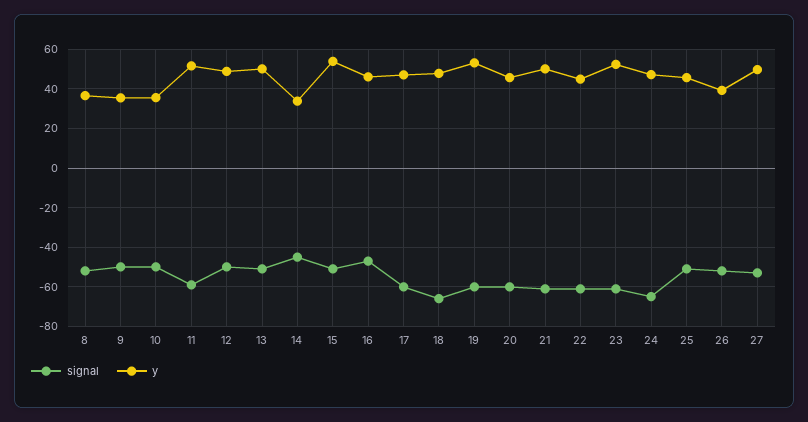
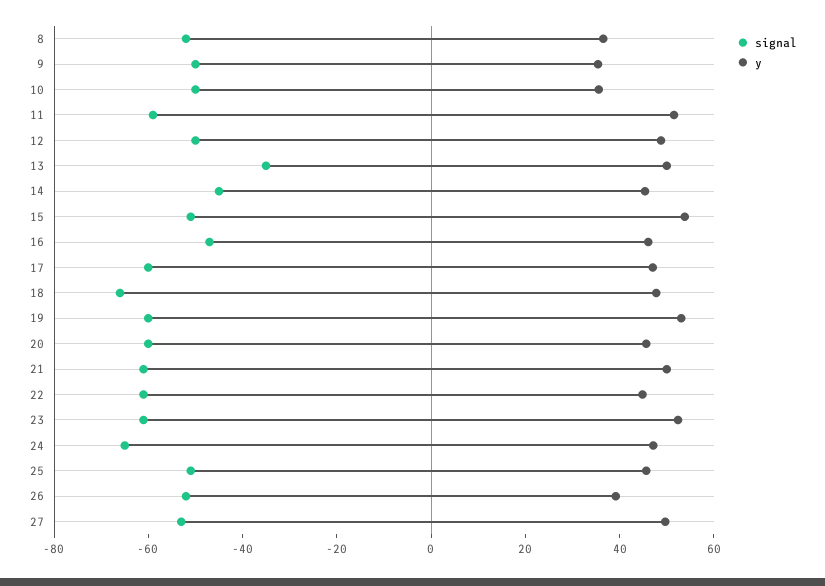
  {
    "signal": {
      "8": -50,
      "9": -50,
      "10": -50,
      "11": -60,
      "12": -50,
-     "13": -50,
+     "13": -35,
      "14": -45,
      "15": -50,
      "16": -45,
      "17": -60,
      "18": -65,
      "19": -60,
      "20": -60,
      "21": -60,
      "22": -60,
      "23": -60,
      "24": -65,
      "25": -50,
      "26": -50,
      "27": -55
    },
    "y": {
      "8": 35,
      "9": 35,
      "10": 35,
      "11": 50,
      "12": 50,
      "13": 50,
-     "14": 35,
+     "14": 45,
      "15": 55,
      "16": 45,
      "17": 45,
      "18": 50,
      "19": 55,
      "20": 45,
      "21": 50,
      "22": 45,
      "23": 50,
      "24": 45,
      "25": 45,
      "26": 40,
      "27": 50
    }
  }

